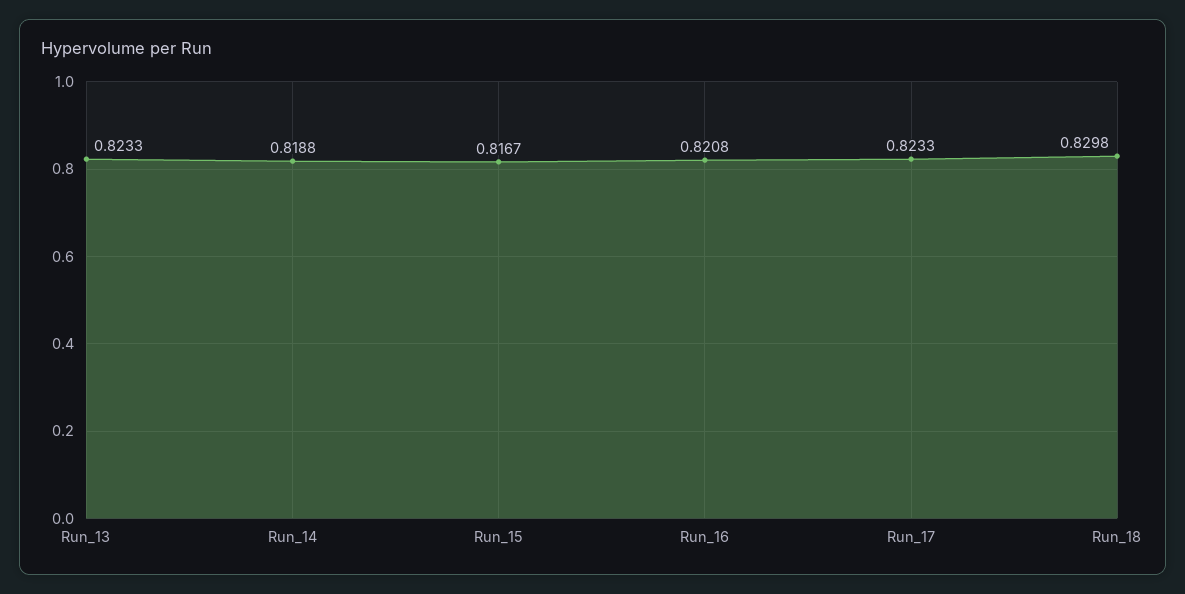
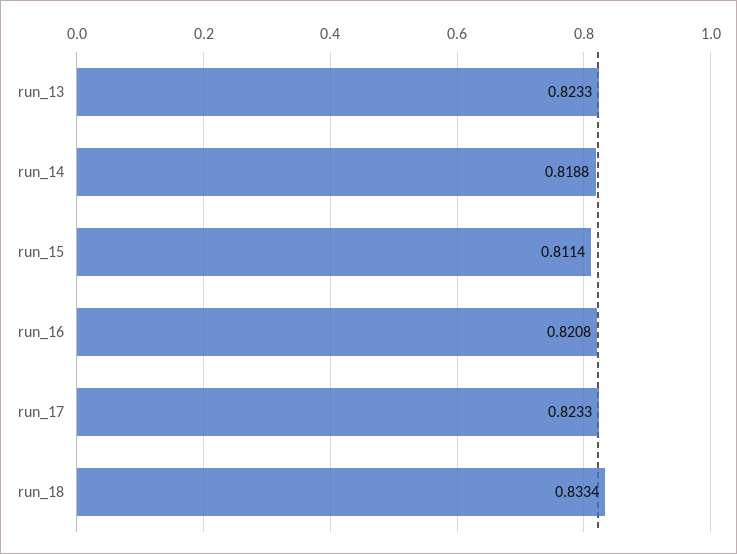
  {
    "Run_13": 0.8233,
    "Run_14": 0.8188,
-   "Run_15": 0.8167,
+   "Run_15": 0.8114,
    "Run_16": 0.8208,
    "Run_17": 0.8233,
-   "Run_18": 0.8298
+   "Run_18": 0.8334
  }

